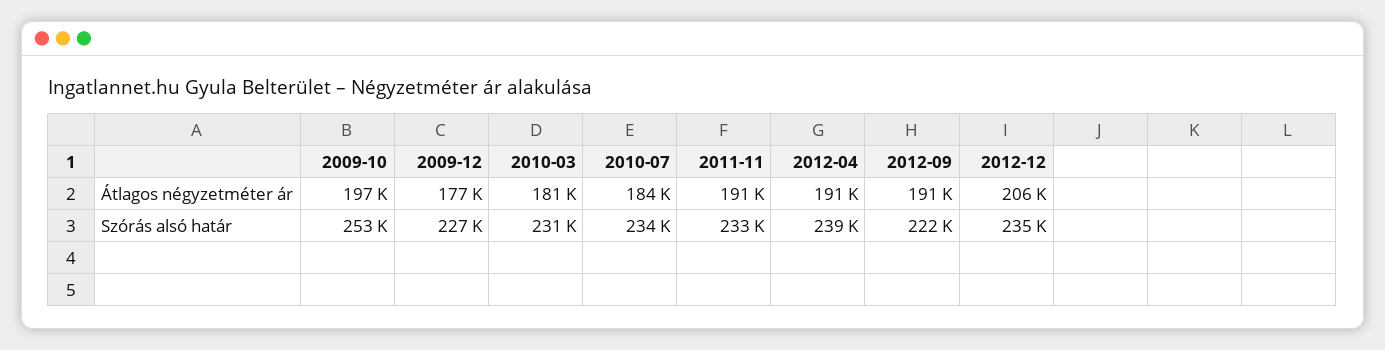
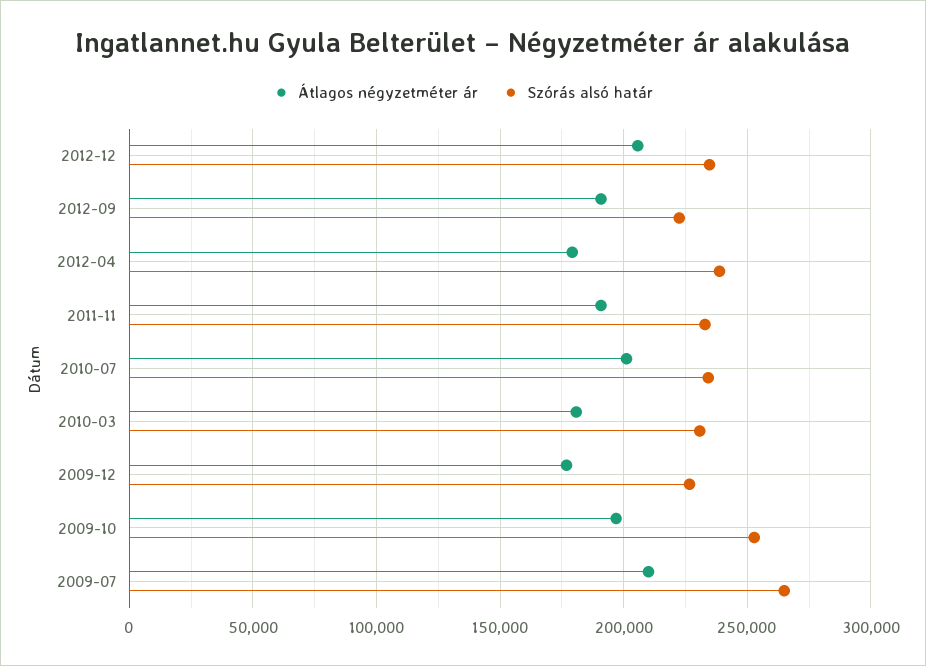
  {
    "Átlagos négyzetméter ár": {
      "2009-10": 197000,
      "2009-12": 177000,
      "2010-03": 181000,
-     "2010-07": 184000,
+     "2010-07": 200000,
      "2011-11": 191000,
-     "2012-04": 191000,
+     "2012-04": 180000,
      "2012-09": 191000,
-     "2012-12": 206000
+     "2012-12": 206000,
+     "2009-07": 210000
    },
    "Szórás alsó határ": {
      "2009-10": 253000,
      "2009-12": 227000,
      "2010-03": 231000,
      "2010-07": 234000,
      "2011-11": 233000,
      "2012-04": 239000,
      "2012-09": 222000,
-     "2012-12": 235000
+     "2012-12": 235000,
+     "2009-07": 265000
    }
  }

